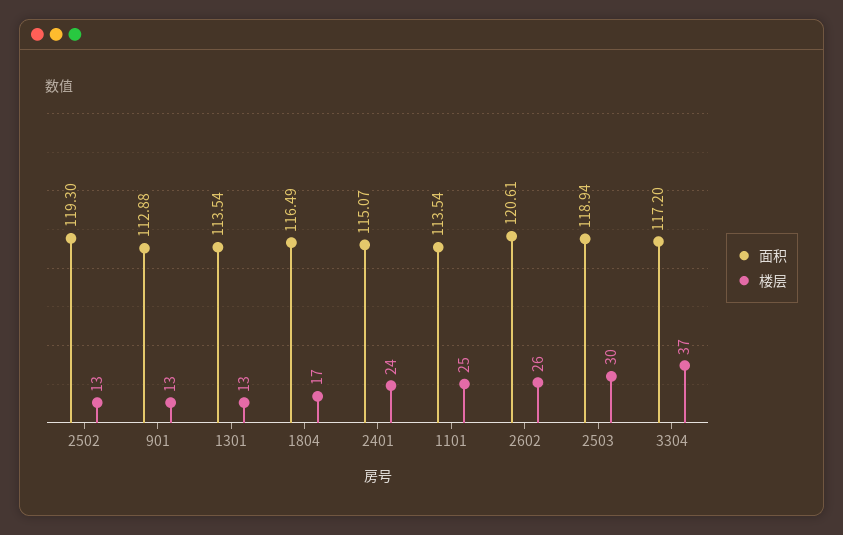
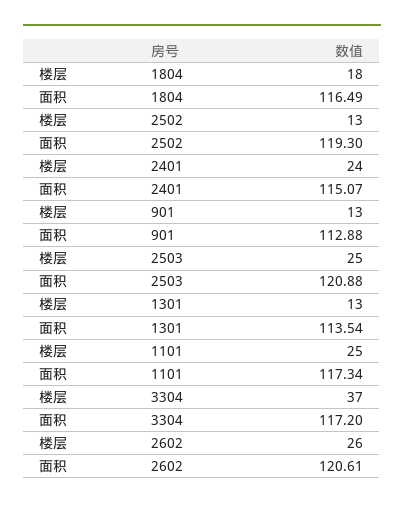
  {
    "面积": {
      "2502": 119.3,
      "901": 112.88,
      "1301": 113.54,
      "1804": 116.49,
      "2401": 115.07,
-     "1101": 113.54,
+     "1101": 117.34,
      "2602": 120.61,
-     "2503": 118.94,
+     "2503": 120.88,
      "3304": 117.2
    },
    "楼层": {
      "2502": 13,
      "901": 13,
      "1301": 13,
-     "1804": 17,
+     "1804": 18,
      "2401": 24,
      "1101": 25,
      "2602": 26,
-     "2503": 30,
+     "2503": 25,
      "3304": 37
    }
  }

